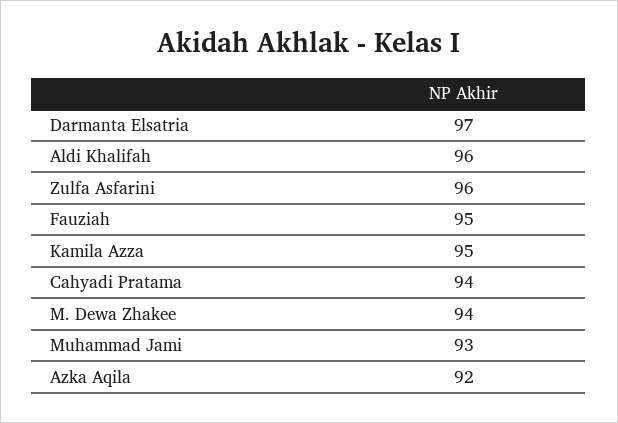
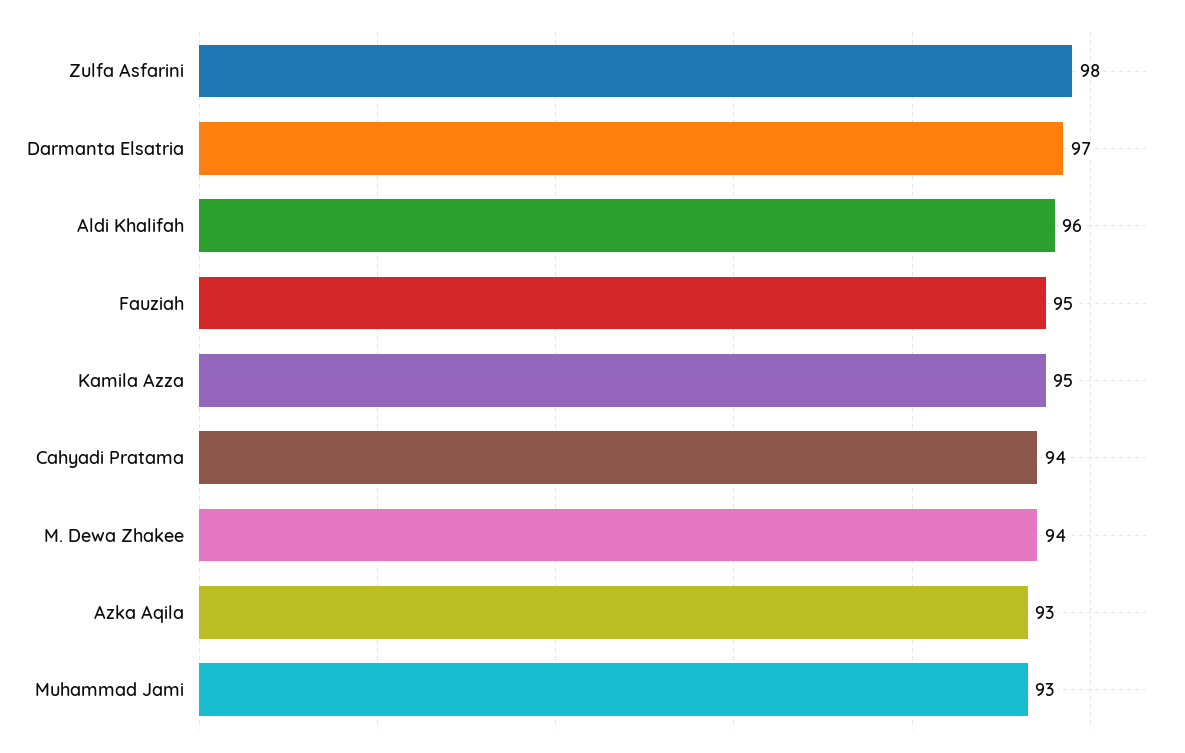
  {
    "Darmanta Elsatria": 97,
    "Aldi Khalifah": 96,
-   "Zulfa Asfarini": 96,
+   "Zulfa Asfarini": 98,
    "Fauziah": 95,
    "Kamila Azza": 95,
    "Cahyadi Pratama": 94,
    "M. Dewa Zhakee": 94,
    "Muhammad Jami": 93,
-   "Azka Aqila": 92
+   "Azka Aqila": 93
  }

